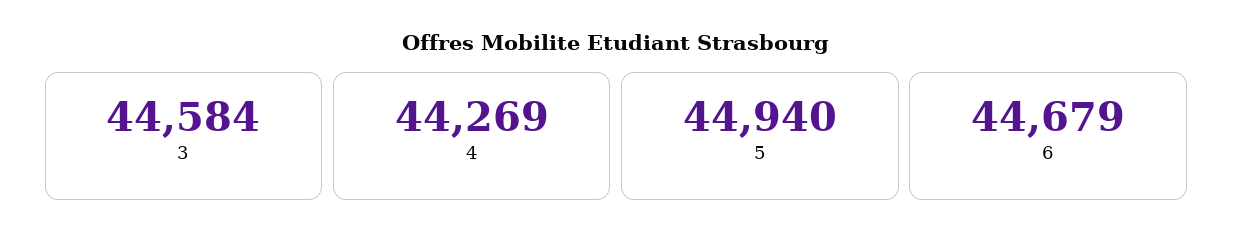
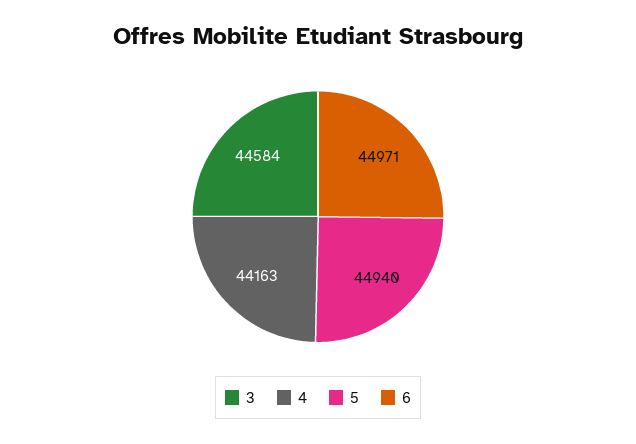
  {
    "3": 44584,
-   "4": 44269,
+   "4": 44163,
    "5": 44940,
-   "6": 44679
+   "6": 44971
  }

